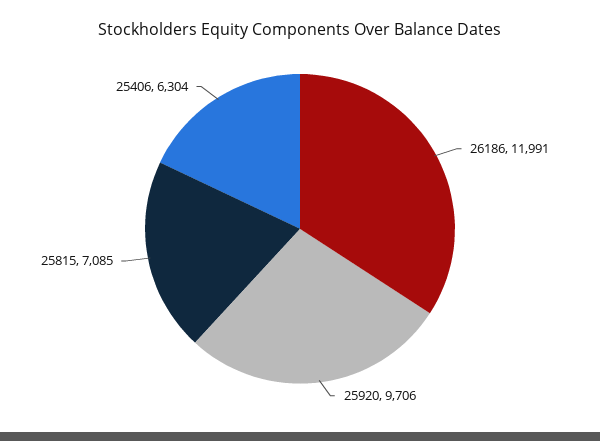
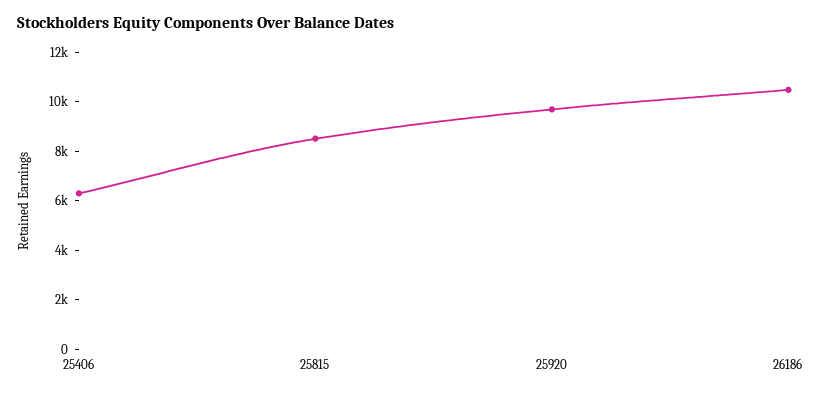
  {
-   "26186": 11991,
+   "26186": 10500,
    "25920": 9706,
-   "25815": 7085,
+   "25815": 8500,
    "25406": 6304
  }

